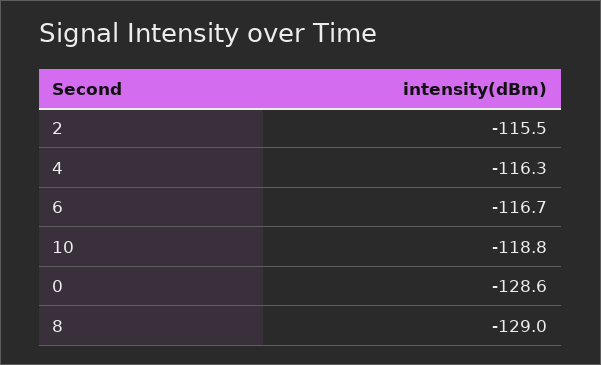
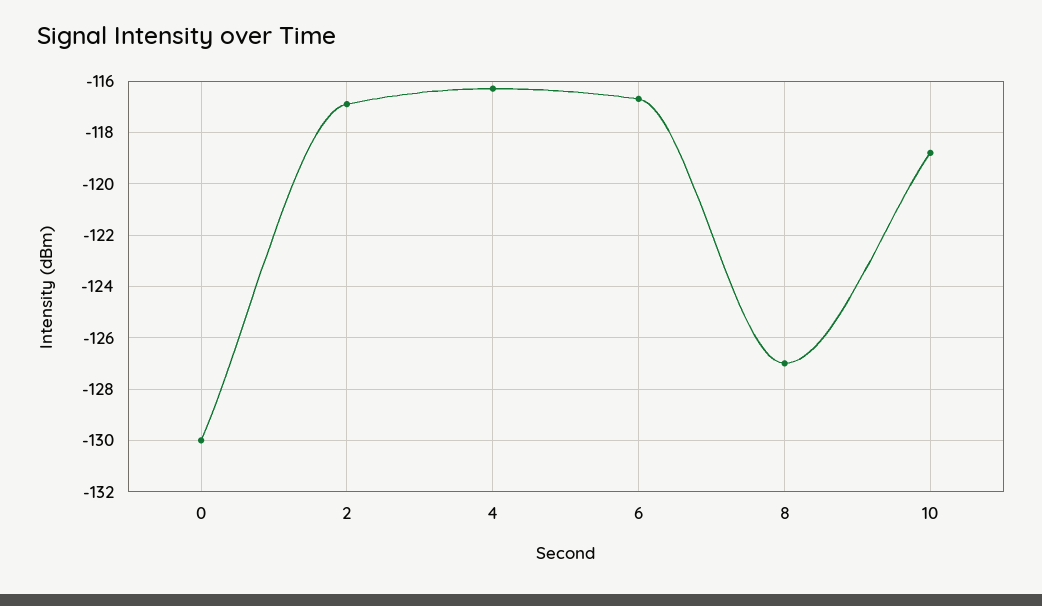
  {
-   "2": -115.5,
+   "2": -117,
    "4": -116.3,
    "6": -116.7,
    "10": -118.8,
-   "0": -128.6,
+   "0": -130,
-   "8": -129
+   "8": -127
  }

